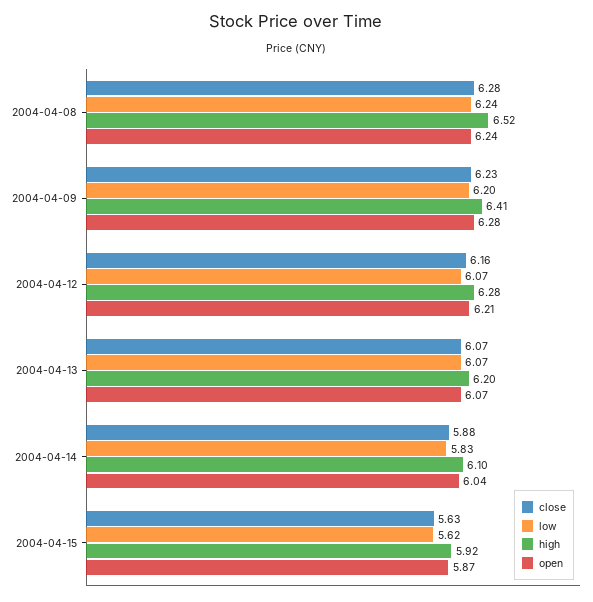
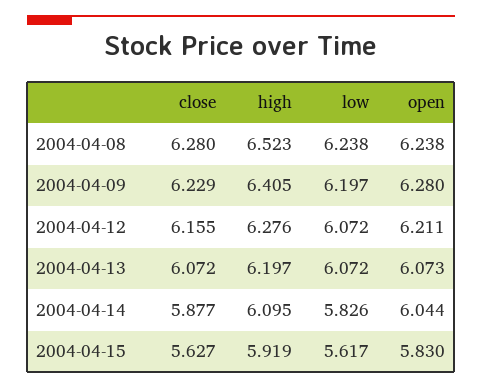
  {
    "close": {
      "2004-04-08": 6.28,
      "2004-04-09": 6.229,
      "2004-04-12": 6.155,
      "2004-04-13": 6.072,
      "2004-04-14": 5.877,
      "2004-04-15": 5.627
    },
    "low": {
      "2004-04-08": 6.238,
      "2004-04-09": 6.197,
      "2004-04-12": 6.072,
      "2004-04-13": 6.072,
      "2004-04-14": 5.826,
      "2004-04-15": 5.617
    },
    "high": {
      "2004-04-08": 6.523,
      "2004-04-09": 6.405,
      "2004-04-12": 6.276,
      "2004-04-13": 6.197,
      "2004-04-14": 6.095,
      "2004-04-15": 5.919
    },
    "open": {
      "2004-04-08": 6.238,
      "2004-04-09": 6.28,
      "2004-04-12": 6.211,
      "2004-04-13": 6.073,
      "2004-04-14": 6.044,
-     "2004-04-15": 5.87
+     "2004-04-15": 5.83
    }
  }

